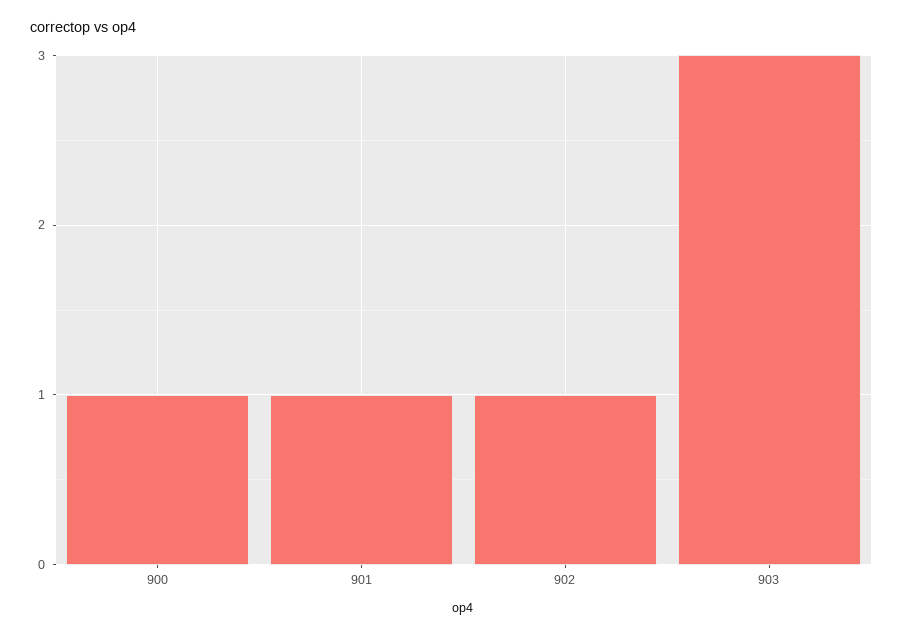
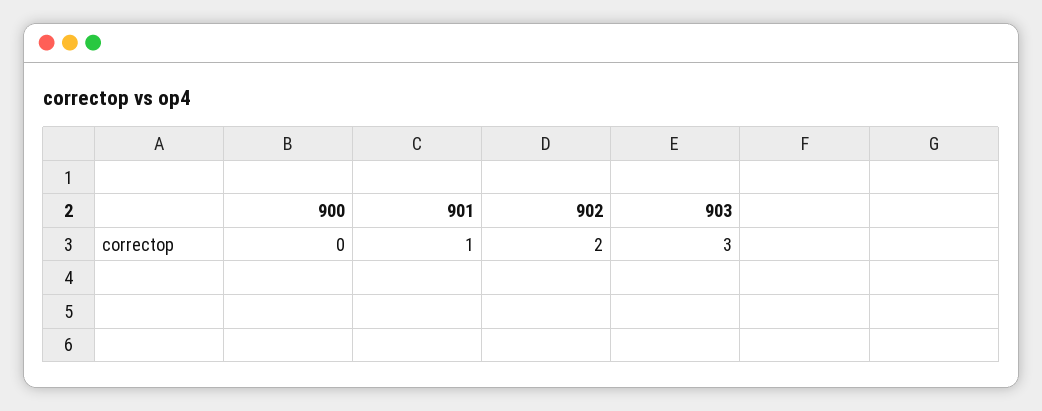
  {
-   "900": 1,
+   "900": 0,
    "901": 1,
-   "902": 1,
+   "902": 2,
    "903": 3
  }

